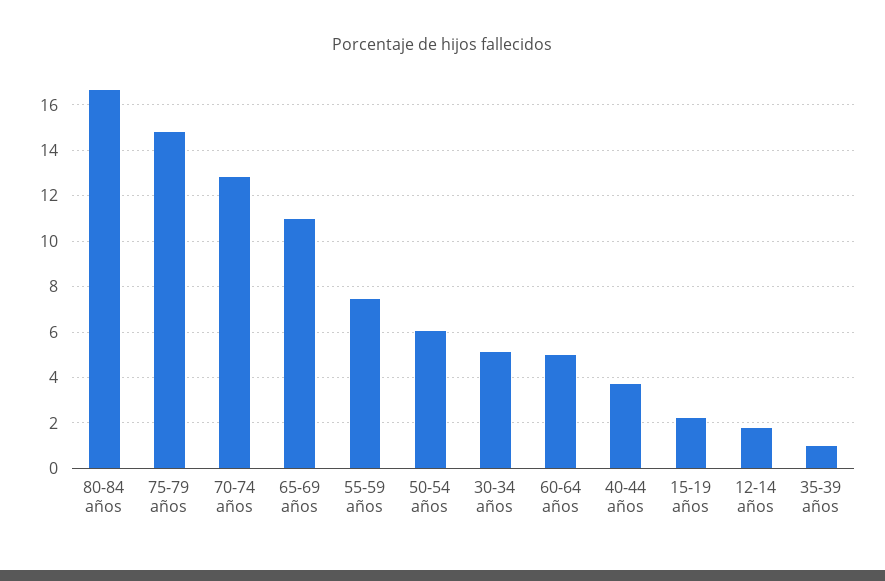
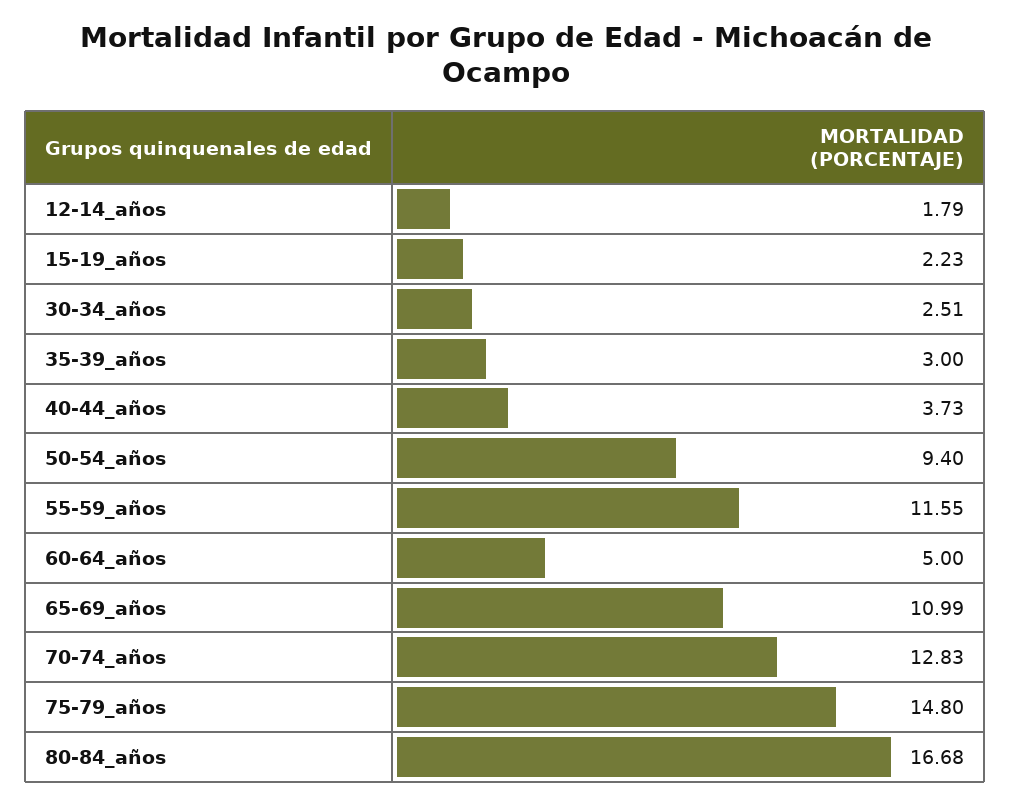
  {
    "80-84 años": 16.68,
    "75-79 años": 14.8,
    "70-74 años": 12.83,
    "65-69 años": 10.99,
-   "55-59 años": 7.5,
+   "55-59 años": 11.55,
-   "50-54 años": 6,
+   "50-54 años": 9.4,
-   "30-34 años": 5,
+   "30-34 años": 2.51,
    "60-64 años": 5,
    "40-44 años": 3.73,
    "15-19 años": 2.23,
    "12-14 años": 1.79,
-   "35-39 años": 1
+   "35-39 años": 3
  }

